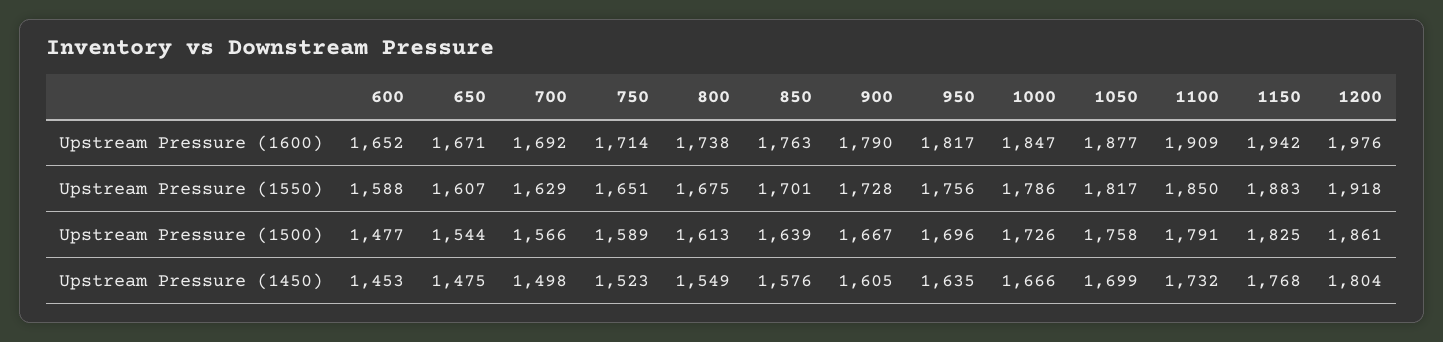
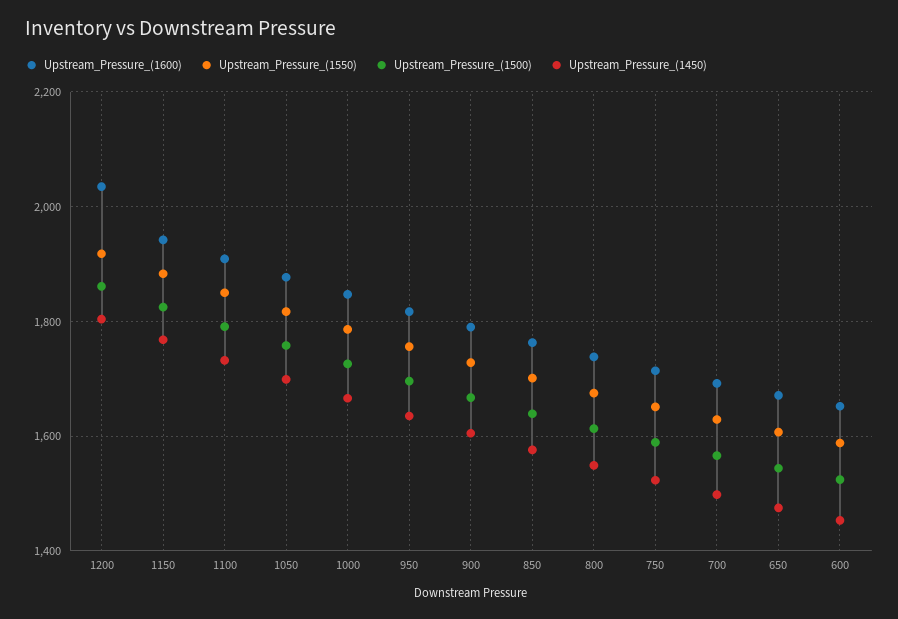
  {
    "Upstream Pressure (1600)": {
      "600": 1652,
      "650": 1671,
      "700": 1692,
      "750": 1714,
      "800": 1738,
      "850": 1763,
      "900": 1790,
      "950": 1817,
      "1000": 1847,
      "1050": 1877,
      "1100": 1909,
      "1150": 1942,
-     "1200": 1976
+     "1200": 2040
    },
    "Upstream Pressure (1550)": {
      "600": 1588,
      "650": 1607,
      "700": 1629,
      "750": 1651,
      "800": 1675,
      "850": 1701,
      "900": 1728,
      "950": 1756,
      "1000": 1786,
      "1050": 1817,
      "1100": 1850,
      "1150": 1883,
      "1200": 1918
    },
    "Upstream Pressure (1500)": {
-     "600": 1477,
+     "600": 1520,
      "650": 1544,
      "700": 1566,
      "750": 1589,
      "800": 1613,
      "850": 1639,
      "900": 1667,
      "950": 1696,
      "1000": 1726,
      "1050": 1758,
      "1100": 1791,
      "1150": 1825,
      "1200": 1861
    },
    "Upstream Pressure (1450)": {
      "600": 1453,
      "650": 1475,
      "700": 1498,
      "750": 1523,
      "800": 1549,
      "850": 1576,
      "900": 1605,
      "950": 1635,
      "1000": 1666,
      "1050": 1699,
      "1100": 1732,
      "1150": 1768,
      "1200": 1804
    }
  }

